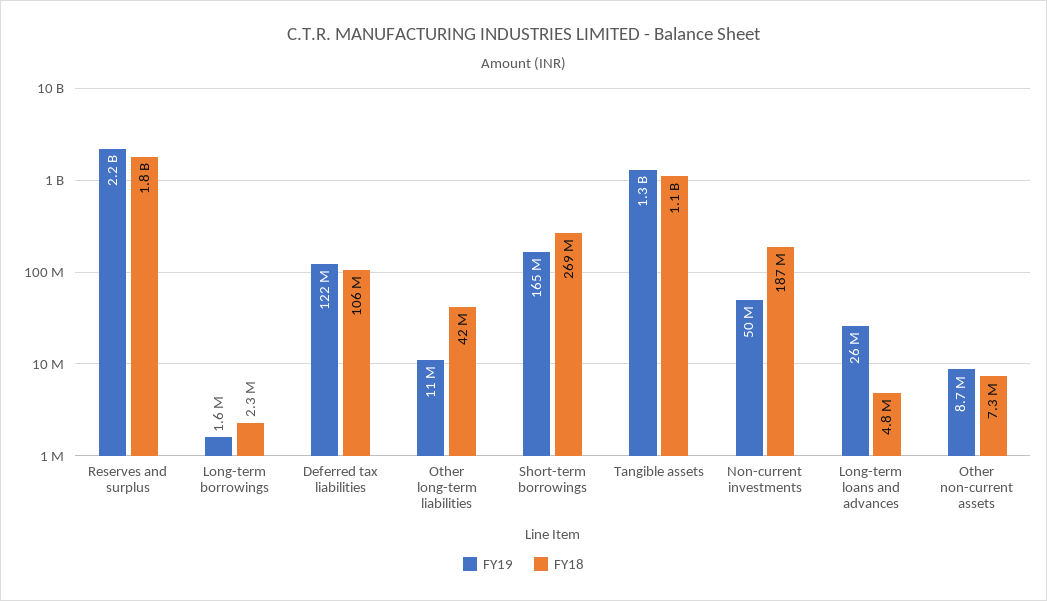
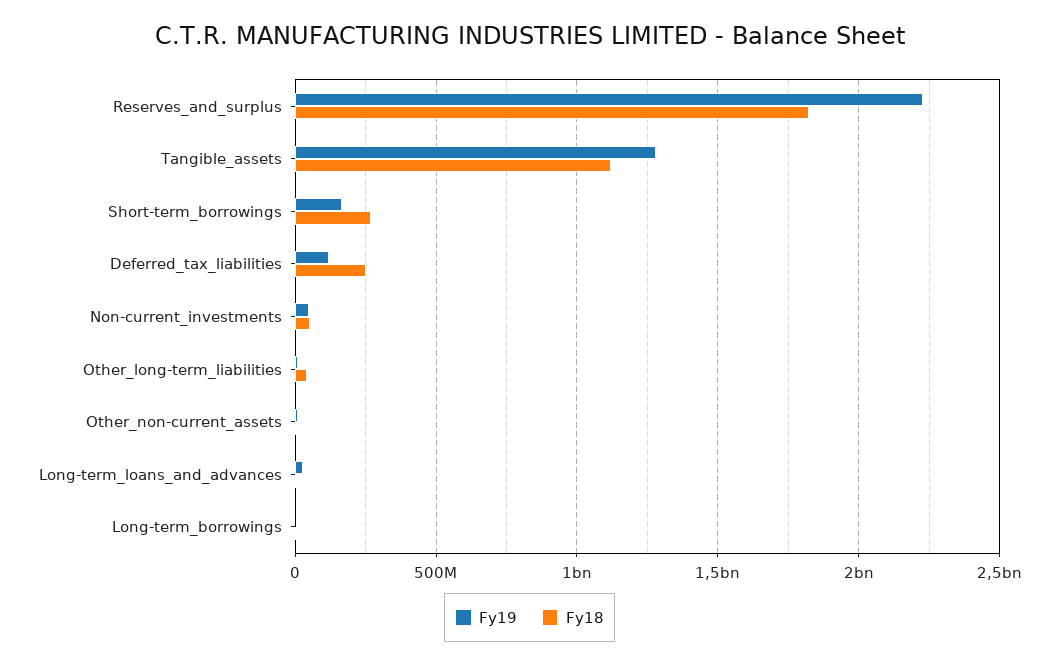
  {
    "FY19": {
      "Reserves and surplus": 2200000000,
      "Long-term borrowings": 1600000,
      "Deferred tax liabilities": 122000000,
      "Other long-term liabilities": 11000000,
      "Short-term borrowings": 165000000,
      "Tangible assets": 1300000000,
      "Non-current investments": 50000000,
      "Long-term loans and advances": 26000000,
      "Other non-current assets": 8700000
    },
    "FY18": {
      "Reserves and surplus": 1800000000,
      "Long-term borrowings": 2300000,
-     "Deferred tax liabilities": 106000000,
+     "Deferred tax liabilities": 250000000,
      "Other long-term liabilities": 42000000,
      "Short-term borrowings": 269000000,
      "Tangible assets": 1100000000,
-     "Non-current investments": 187000000,
+     "Non-current investments": 50000000,
      "Long-term loans and advances": 4800000,
      "Other non-current assets": 7300000
    }
  }

